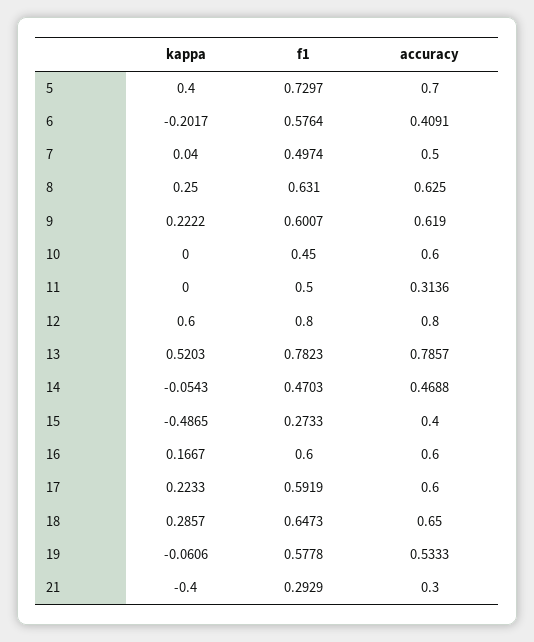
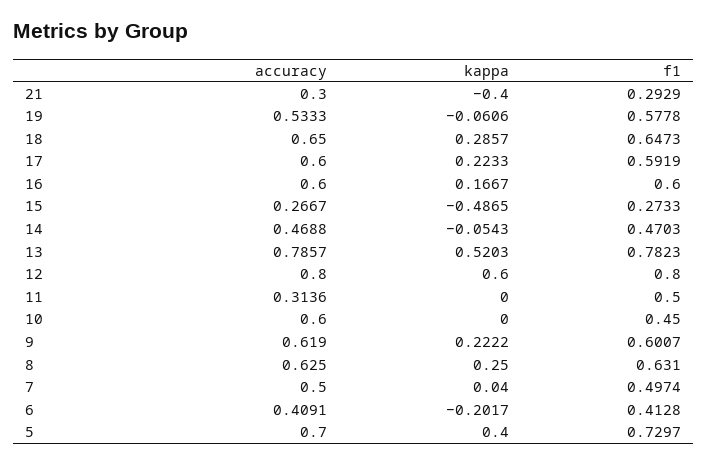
  {
    "kappa": {
      "5": 0.4,
      "6": -0.2017,
      "7": 0.04,
      "8": 0.25,
      "9": 0.2222,
      "10": 0,
      "11": 0,
      "12": 0.6,
      "13": 0.5203,
      "14": -0.0543,
      "15": -0.4865,
      "16": 0.1667,
      "17": 0.2233,
      "18": 0.2857,
      "19": -0.0606,
      "21": -0.4
    },
    "f1": {
      "5": 0.7297,
-     "6": 0.5764,
+     "6": 0.4128,
      "7": 0.4974,
      "8": 0.631,
      "9": 0.6007,
      "10": 0.45,
      "11": 0.5,
      "12": 0.8,
      "13": 0.7823,
      "14": 0.4703,
      "15": 0.2733,
      "16": 0.6,
      "17": 0.5919,
      "18": 0.6473,
      "19": 0.5778,
      "21": 0.2929
    },
    "accuracy": {
      "5": 0.7,
      "6": 0.4091,
      "7": 0.5,
      "8": 0.625,
      "9": 0.619,
      "10": 0.6,
      "11": 0.3136,
      "12": 0.8,
      "13": 0.7857,
      "14": 0.4688,
-     "15": 0.4,
+     "15": 0.2667,
      "16": 0.6,
      "17": 0.6,
      "18": 0.65,
      "19": 0.5333,
      "21": 0.3
    }
  }

